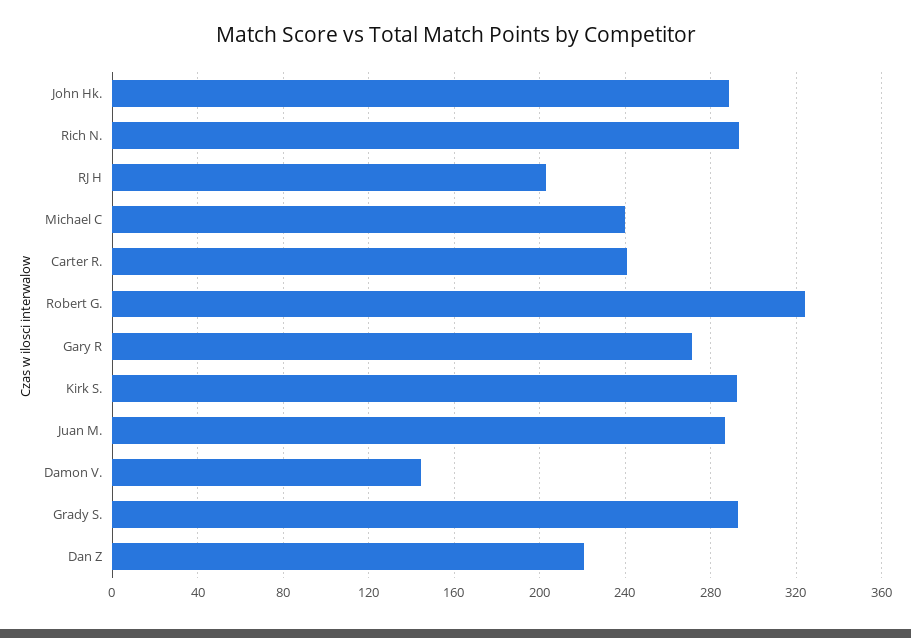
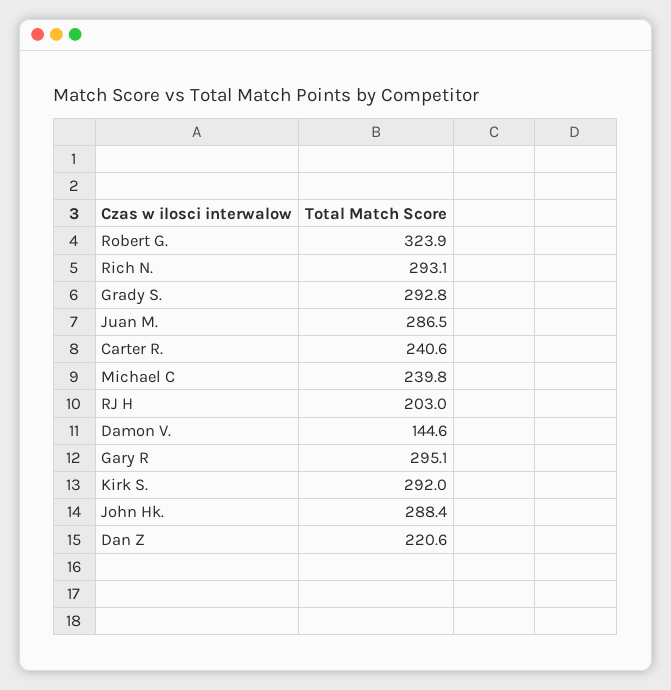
  {
    "John Hk.": 288.4,
    "Rich N.": 293.1,
    "RJ H": 203,
    "Michael C": 239.8,
    "Carter R.": 240.6,
    "Robert G.": 323.9,
-   "Gary R": 270,
+   "Gary R": 295.1,
    "Kirk S.": 292,
    "Juan M.": 286.5,
    "Damon V.": 144.6,
    "Grady S.": 292.8,
    "Dan Z": 220.6
  }

